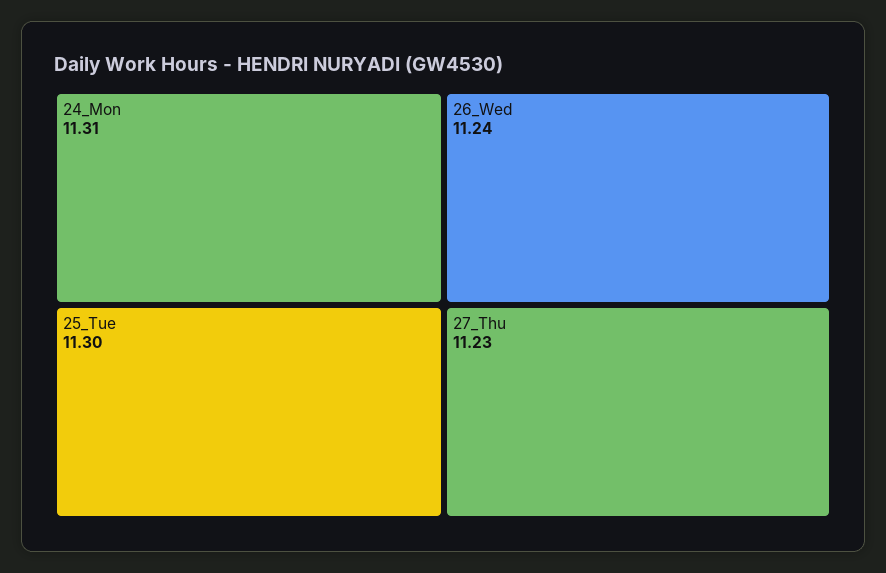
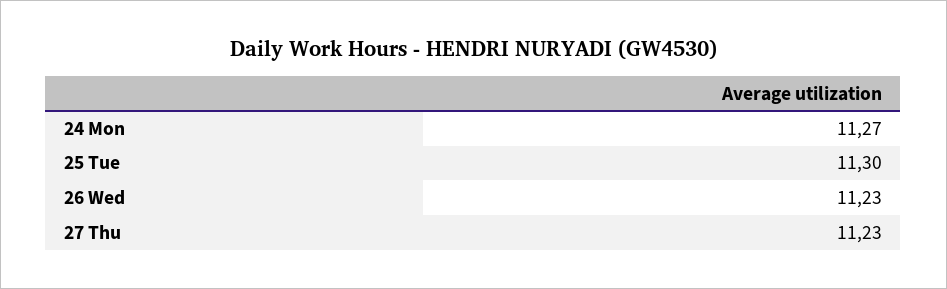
  {
-   "24_Mon": 11.31,
+   "24_Mon": 11.27,
    "25_Tue": 11.3,
-   "26_Wed": 11.24,
+   "26_Wed": 11.23,
    "27_Thu": 11.23
  }

